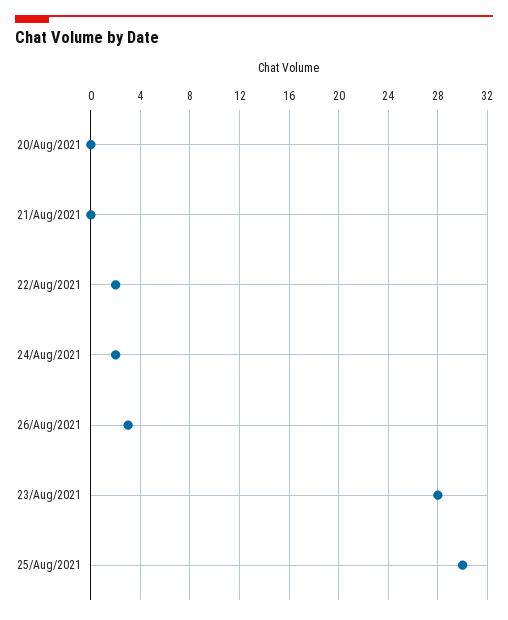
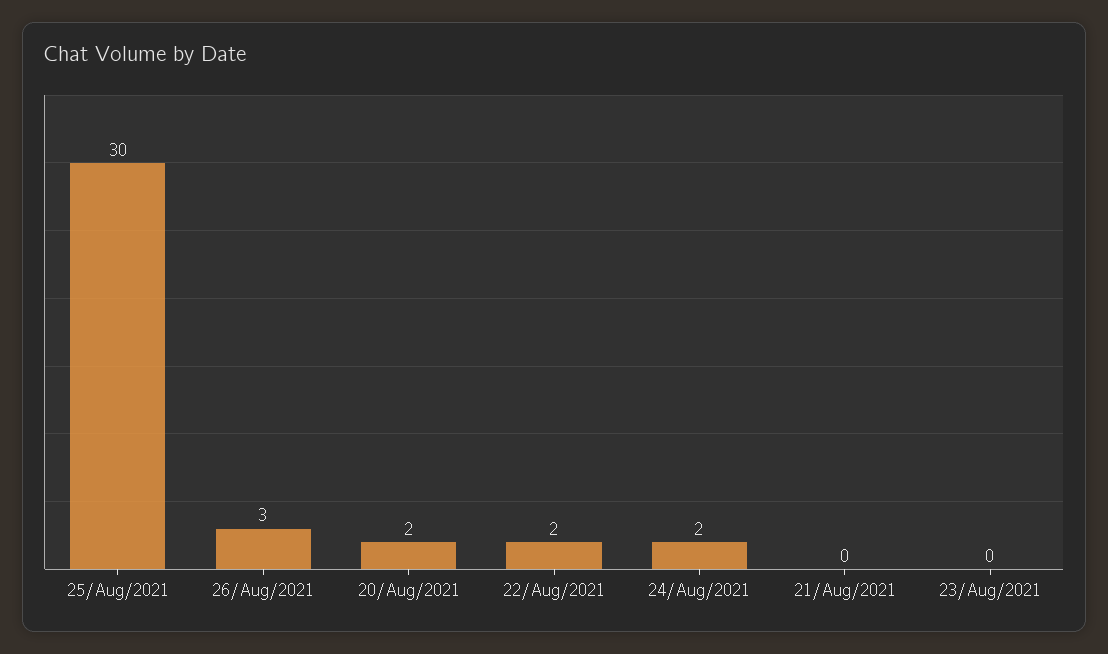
  {
-   "20/Aug/2021": 0,
+   "20/Aug/2021": 2,
    "21/Aug/2021": 0,
    "22/Aug/2021": 2,
    "24/Aug/2021": 2,
    "26/Aug/2021": 3,
-   "23/Aug/2021": 28,
+   "23/Aug/2021": 0,
    "25/Aug/2021": 30
  }

